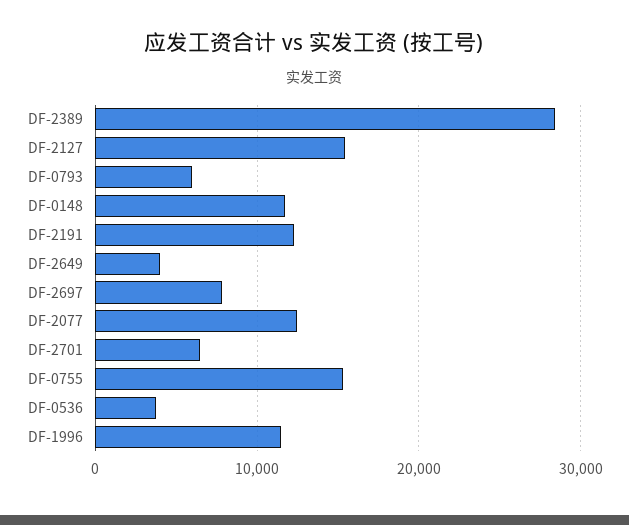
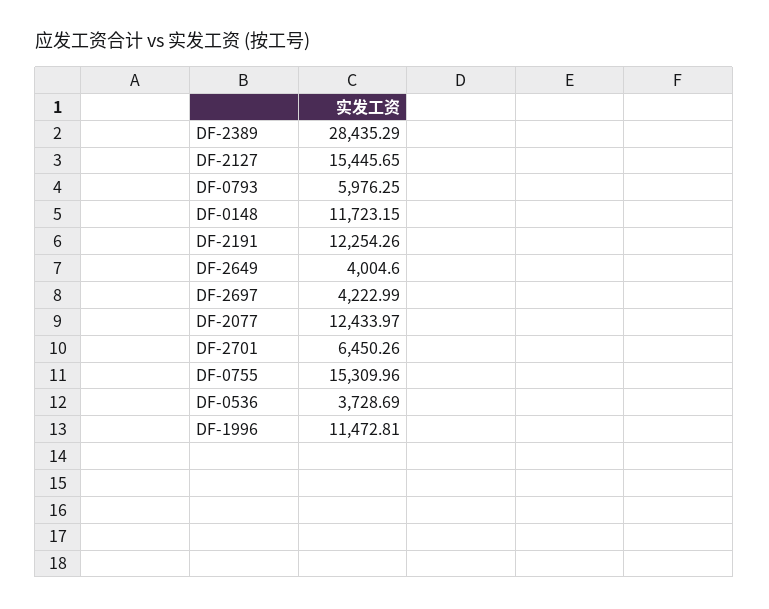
  {
    "DF-2389": 28435.29,
    "DF-2127": 15445.65,
    "DF-0793": 5976.25,
    "DF-0148": 11723.15,
    "DF-2191": 12254.26,
    "DF-2649": 4004.6,
-   "DF-2697": 8000,
+   "DF-2697": 4222.99,
    "DF-2077": 12433.97,
    "DF-2701": 6450.26,
    "DF-0755": 15309.96,
    "DF-0536": 3728.69,
    "DF-1996": 11472.81
  }

